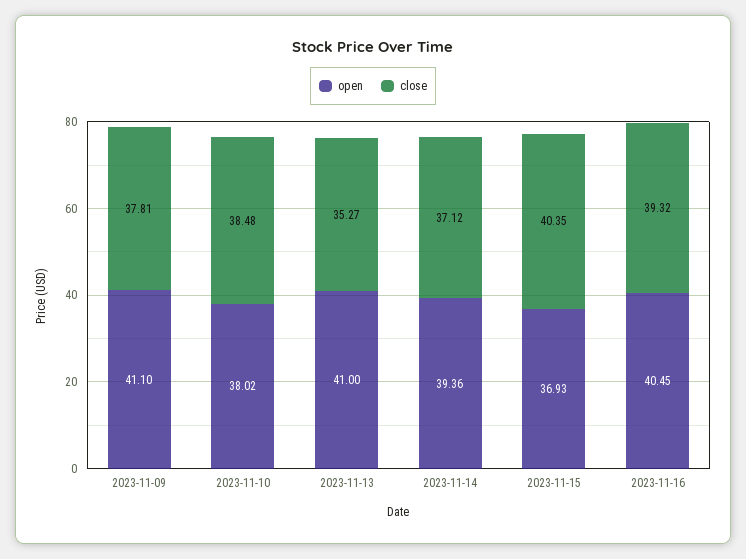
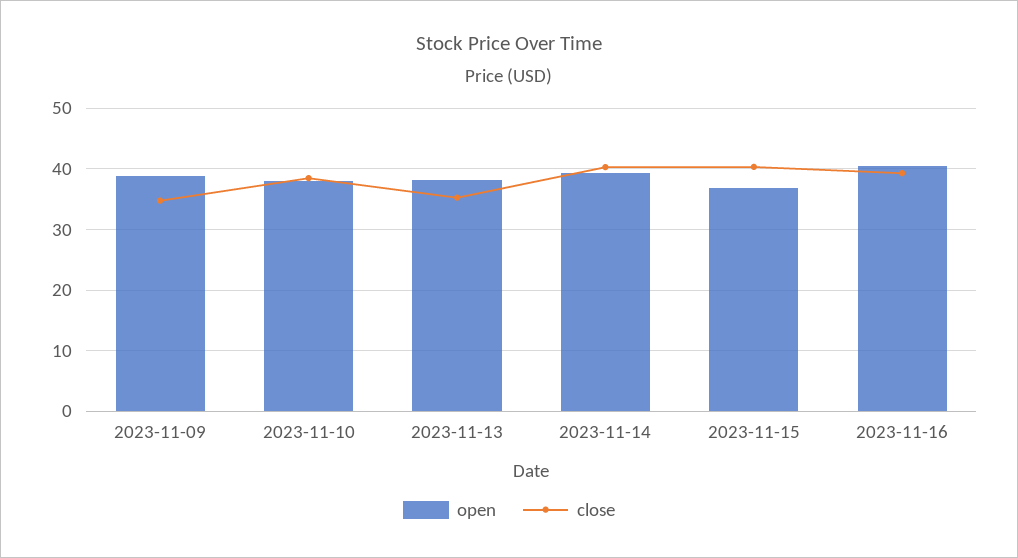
  {
    "open": {
-     "2023-11-09": 41.1,
+     "2023-11-09": 39,
      "2023-11-10": 38.02,
-     "2023-11-13": 41,
+     "2023-11-13": 38,
      "2023-11-14": 39.36,
      "2023-11-15": 36.93,
      "2023-11-16": 40.45
    },
    "close": {
-     "2023-11-09": 37.81,
+     "2023-11-09": 35,
      "2023-11-10": 38.48,
      "2023-11-13": 35.27,
-     "2023-11-14": 37.12,
+     "2023-11-14": 40,
      "2023-11-15": 40.35,
      "2023-11-16": 39.32
    }
  }

